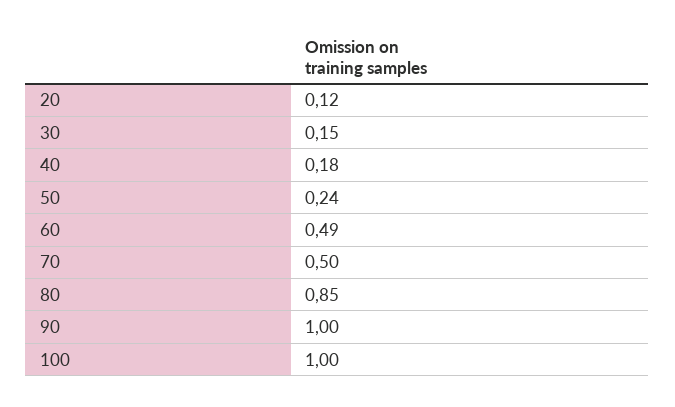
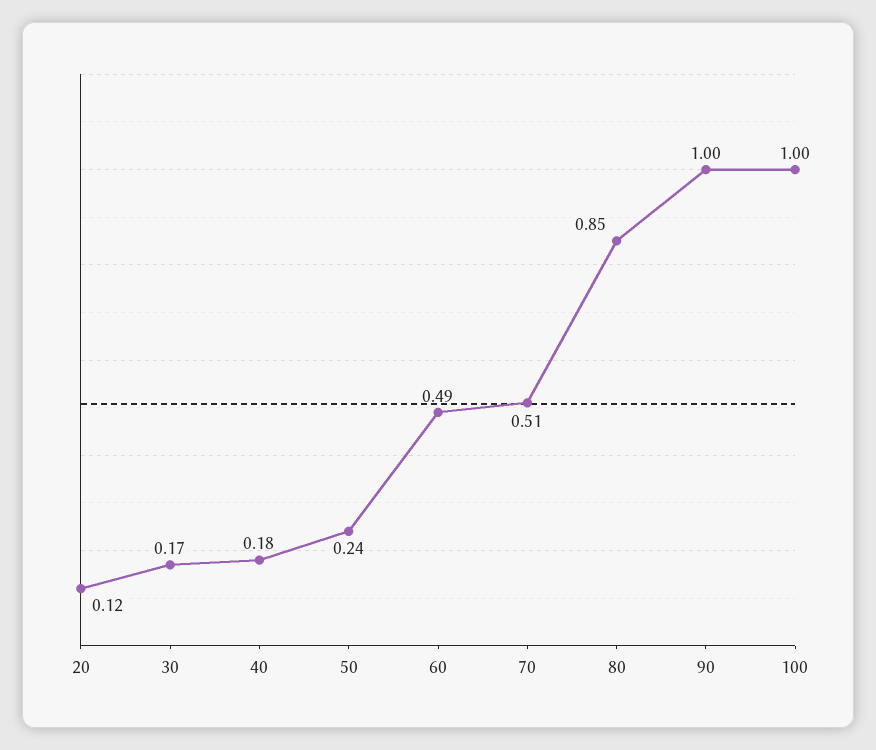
  {
    "20": 0.12,
-   "30": 0.15,
+   "30": 0.17,
    "40": 0.18,
    "50": 0.24,
    "60": 0.49,
-   "70": 0.5,
+   "70": 0.51,
    "80": 0.85,
    "90": 1,
    "100": 1
  }

